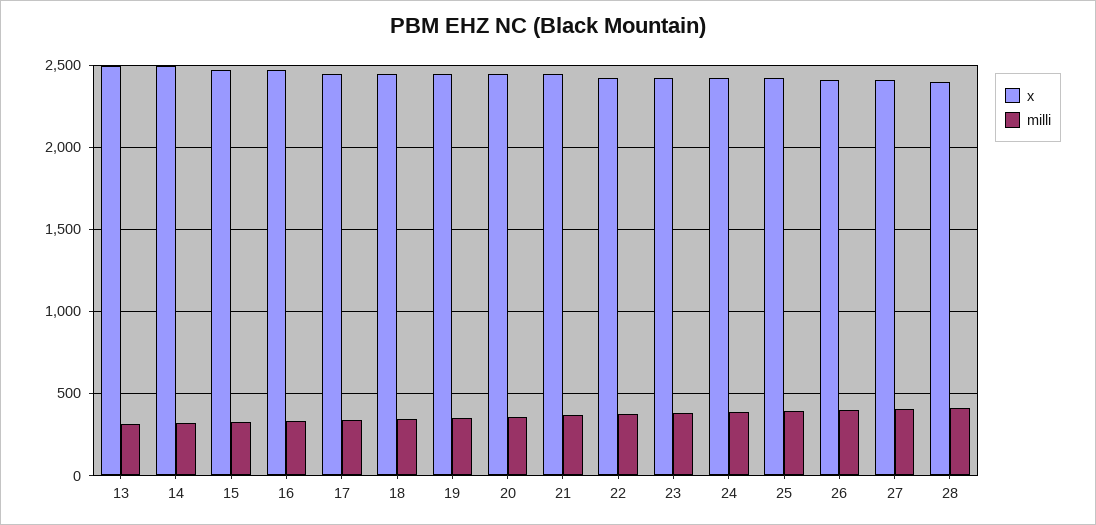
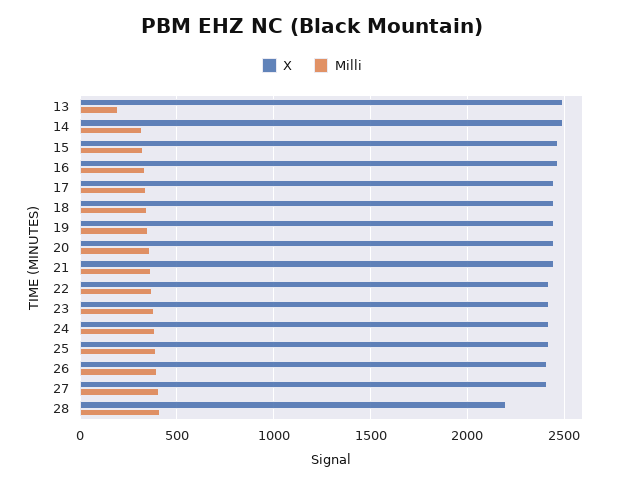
  {
    "x": {
      "13": 2500,
      "14": 2500,
      "15": 2450,
      "16": 2450,
      "17": 2450,
      "18": 2450,
      "19": 2450,
      "20": 2450,
      "21": 2450,
      "22": 2400,
      "23": 2400,
      "24": 2400,
      "25": 2400,
      "26": 2400,
      "27": 2400,
-     "28": 2400
+     "28": 2200
    },
    "milli": {
-     "13": 300,
+     "13": 200,
      "14": 300,
      "15": 350,
      "16": 350,
      "17": 350,
      "18": 350,
      "19": 350,
      "20": 350,
      "21": 350,
      "22": 350,
      "23": 400,
      "24": 400,
      "25": 400,
      "26": 400,
      "27": 400,
      "28": 400
    }
  }

